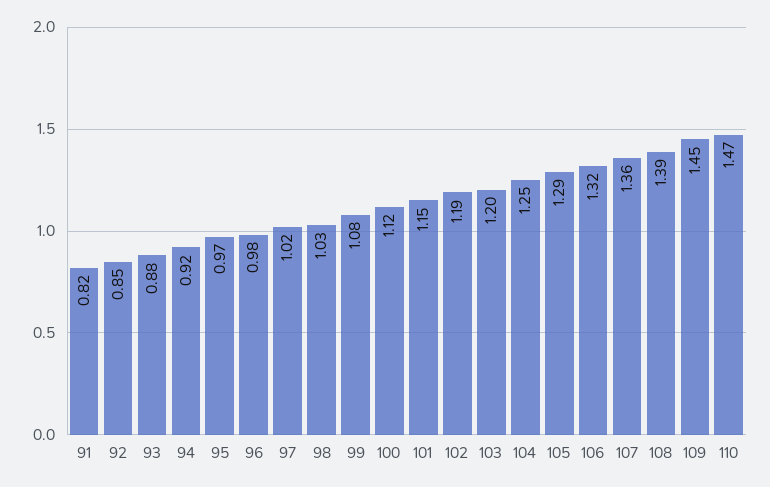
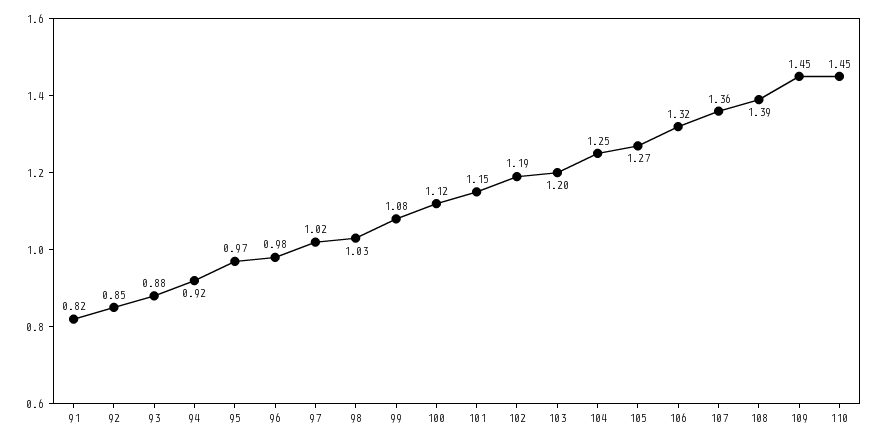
  {
    "91": 0.82,
    "92": 0.85,
    "93": 0.88,
    "94": 0.92,
    "95": 0.97,
    "96": 0.98,
    "97": 1.02,
    "98": 1.03,
    "99": 1.08,
    "100": 1.12,
    "101": 1.15,
    "102": 1.19,
    "103": 1.2,
    "104": 1.25,
-   "105": 1.29,
+   "105": 1.27,
    "106": 1.32,
    "107": 1.36,
    "108": 1.39,
    "109": 1.45,
-   "110": 1.47
+   "110": 1.45
  }

